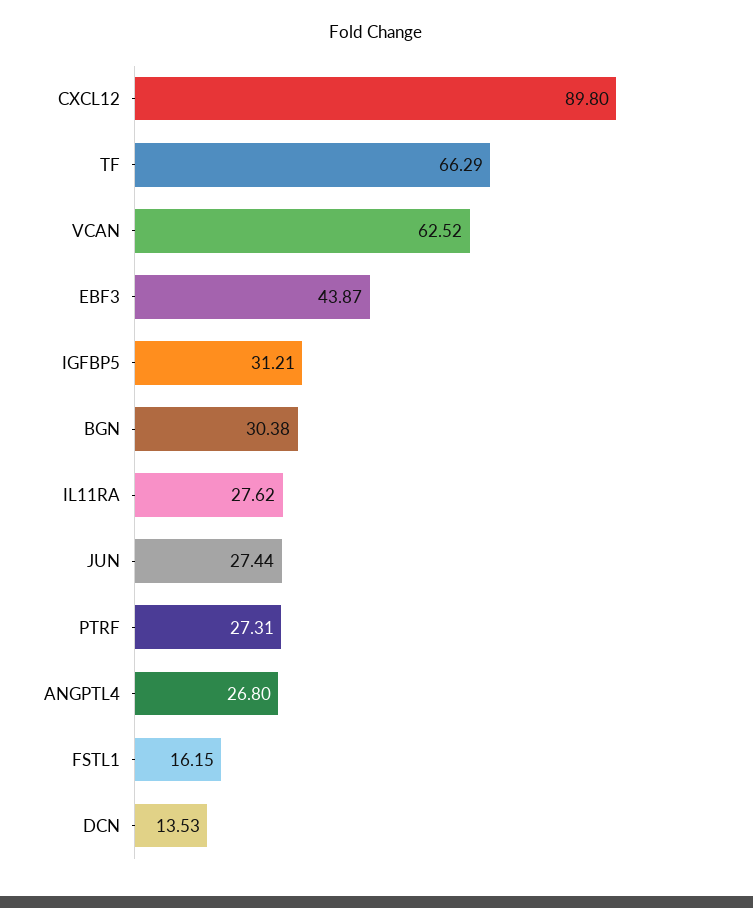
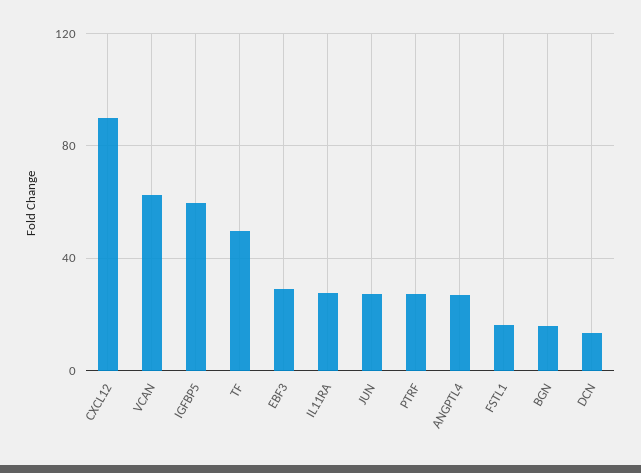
  {
    "CXCL12": 89.8,
-   "TF": 66.29,
+   "TF": 50,
    "VCAN": 62.52,
-   "EBF3": 43.87,
+   "EBF3": 30,
-   "IGFBP5": 31.21,
+   "IGFBP5": 60,
-   "BGN": 30.38,
+   "BGN": 15,
    "IL11RA": 27.62,
    "JUN": 27.44,
    "PTRF": 27.31,
    "ANGPTL4": 26.8,
    "FSTL1": 16.15,
    "DCN": 13.53
  }

